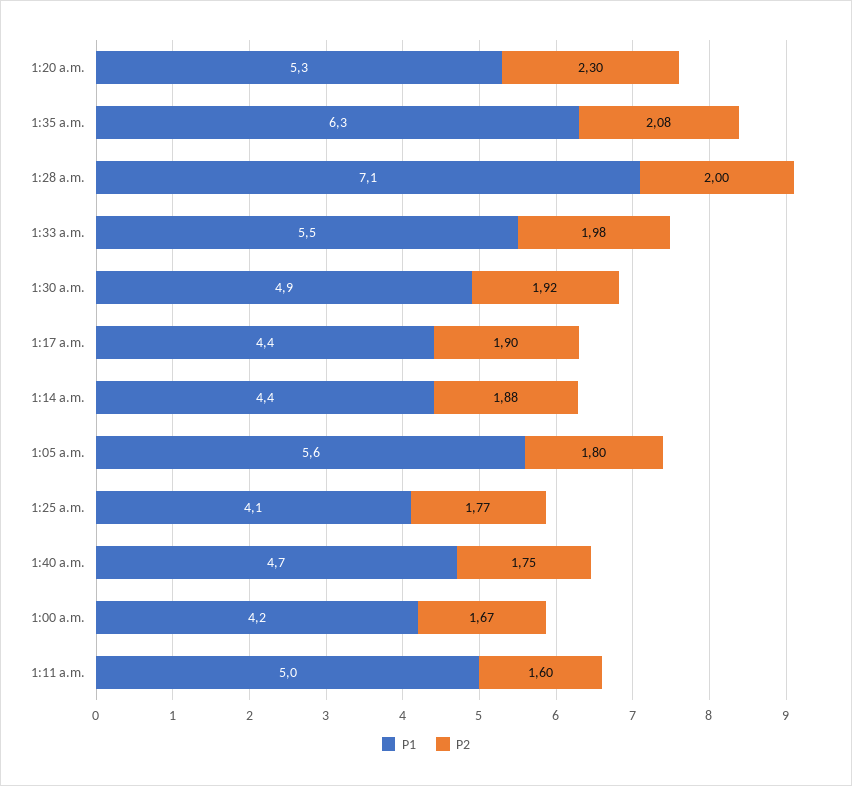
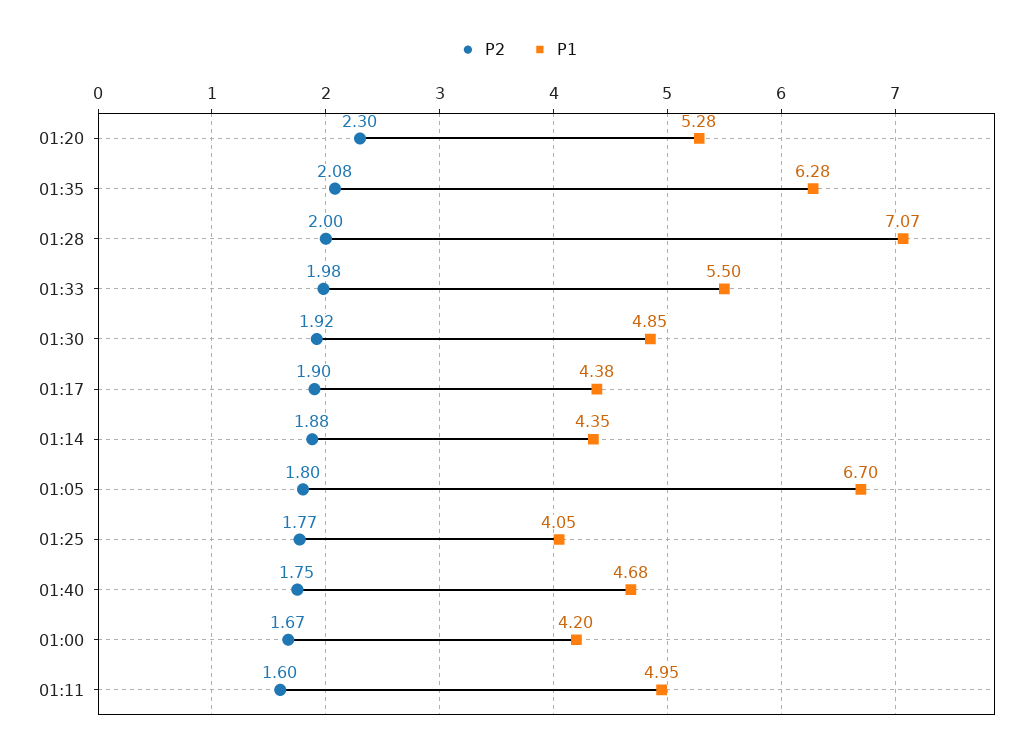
  {
    "P1": {
      "1:20 a.m.": 5.28,
      "1:35 a.m.": 6.28,
      "1:28 a.m.": 7.07,
      "1:33 a.m.": 5.5,
      "1:30 a.m.": 4.85,
      "1:17 a.m.": 4.38,
      "1:14 a.m.": 4.35,
-     "1:05 a.m.": 5.6,
+     "1:05 a.m.": 6.7,
      "1:25 a.m.": 4.05,
      "1:40 a.m.": 4.68,
      "1:00 a.m.": 4.2,
      "1:11 a.m.": 4.95
    },
    "P2": {
      "1:20 a.m.": 2.3,
      "1:35 a.m.": 2.08,
      "1:28 a.m.": 2,
      "1:33 a.m.": 1.98,
      "1:30 a.m.": 1.92,
      "1:17 a.m.": 1.9,
      "1:14 a.m.": 1.88,
      "1:05 a.m.": 1.8,
      "1:25 a.m.": 1.77,
      "1:40 a.m.": 1.75,
      "1:00 a.m.": 1.67,
      "1:11 a.m.": 1.6
    }
  }

